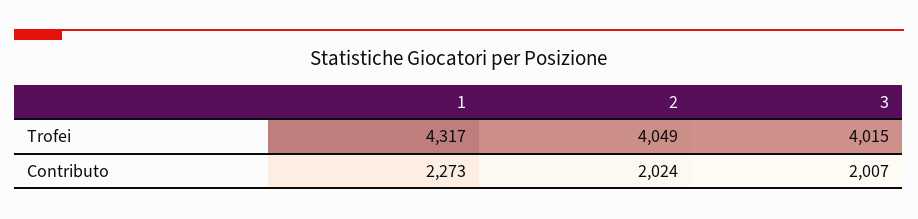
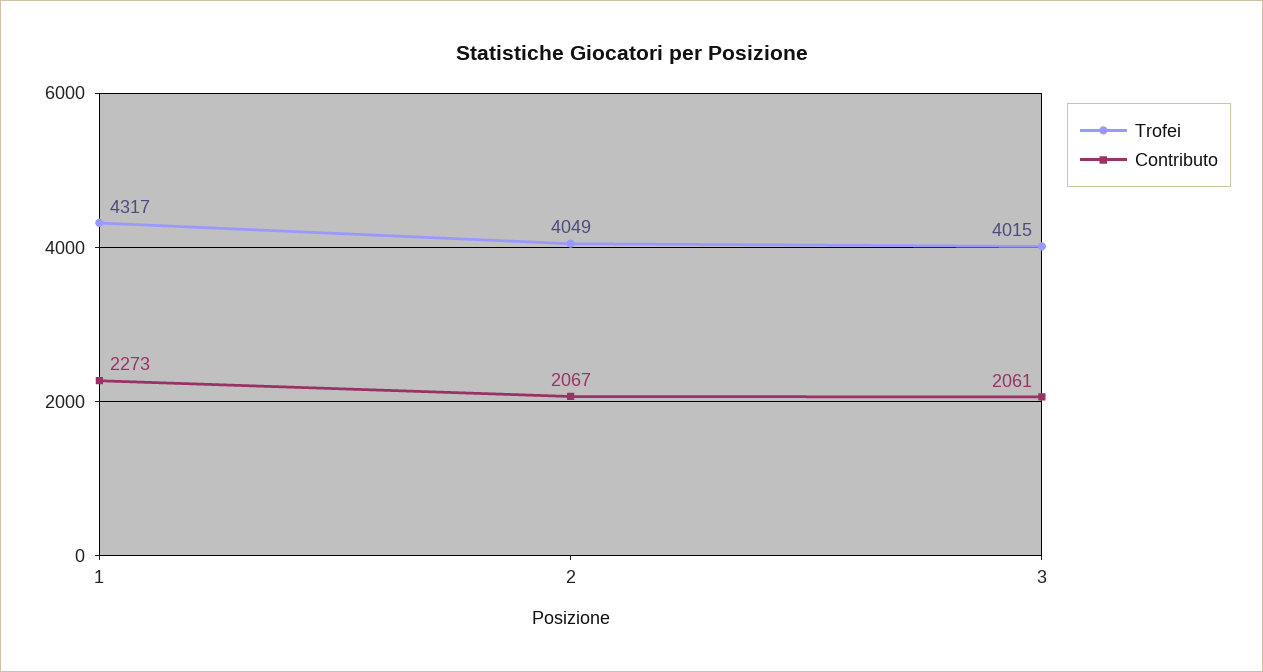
  {
    "Trofei": {
      "1": 4317,
      "2": 4049,
      "3": 4015
    },
    "Contributo": {
      "1": 2273,
-     "2": 2024,
+     "2": 2067,
-     "3": 2007
+     "3": 2061
    }
  }

